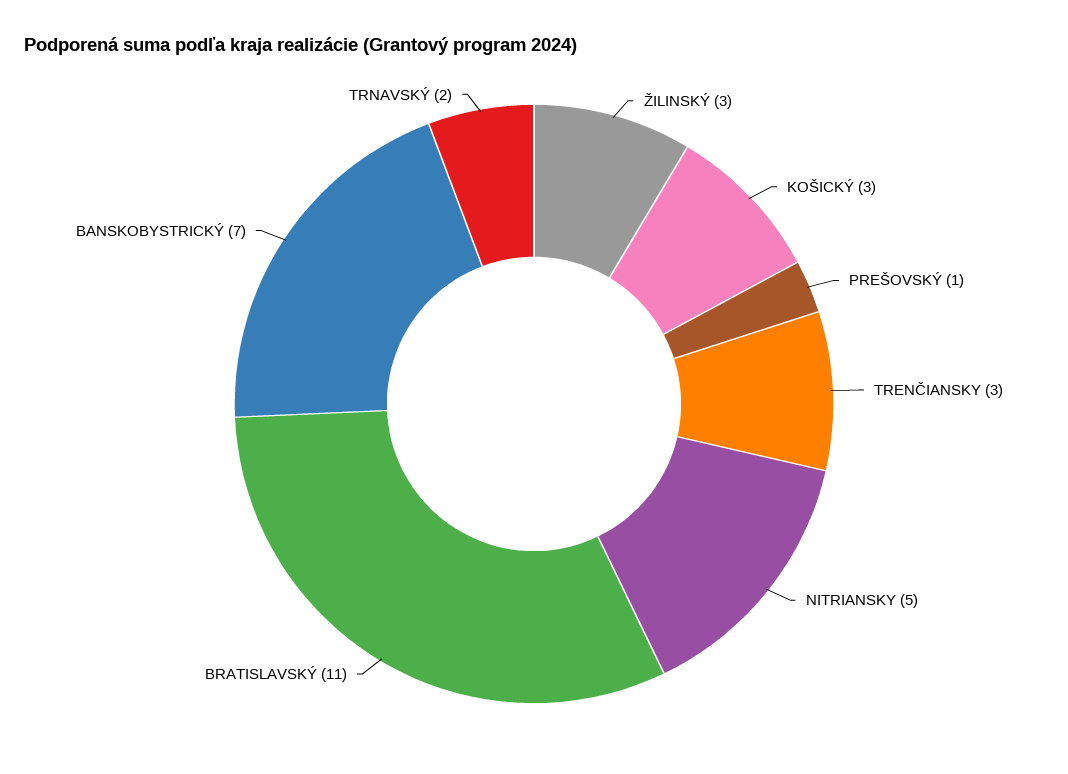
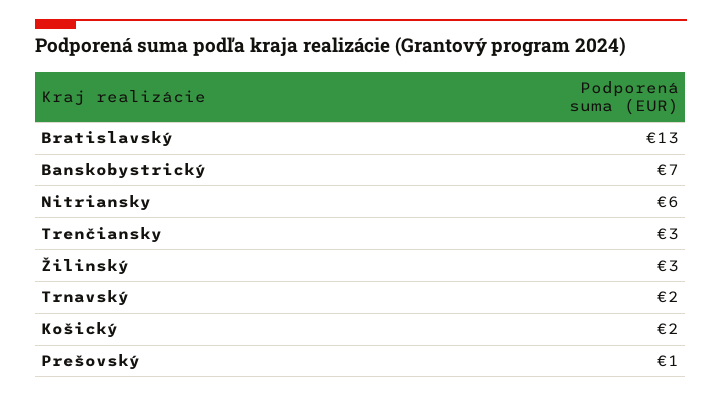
  {
    "ŽILINSKÝ": 3,
-   "KOŠICKÝ": 3,
+   "KOŠICKÝ": 2,
    "PREŠOVSKÝ": 1,
    "TRENČIANSKY": 3,
-   "NITRIANSKY": 5,
+   "NITRIANSKY": 6,
-   "BRATISLAVSKÝ": 11,
+   "BRATISLAVSKÝ": 13,
    "BANSKOBYSTRICKÝ": 7,
    "TRNAVSKÝ": 2
  }

